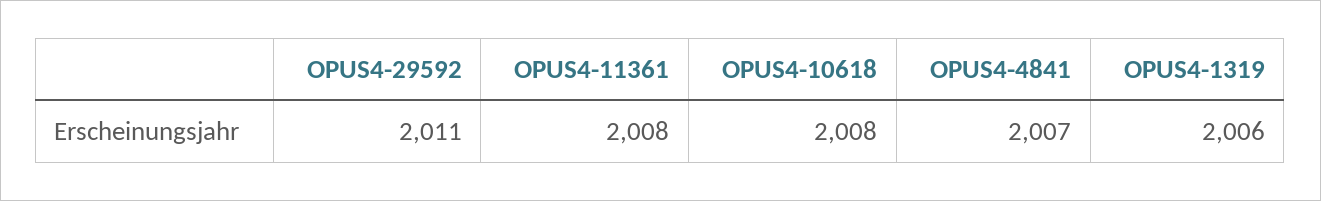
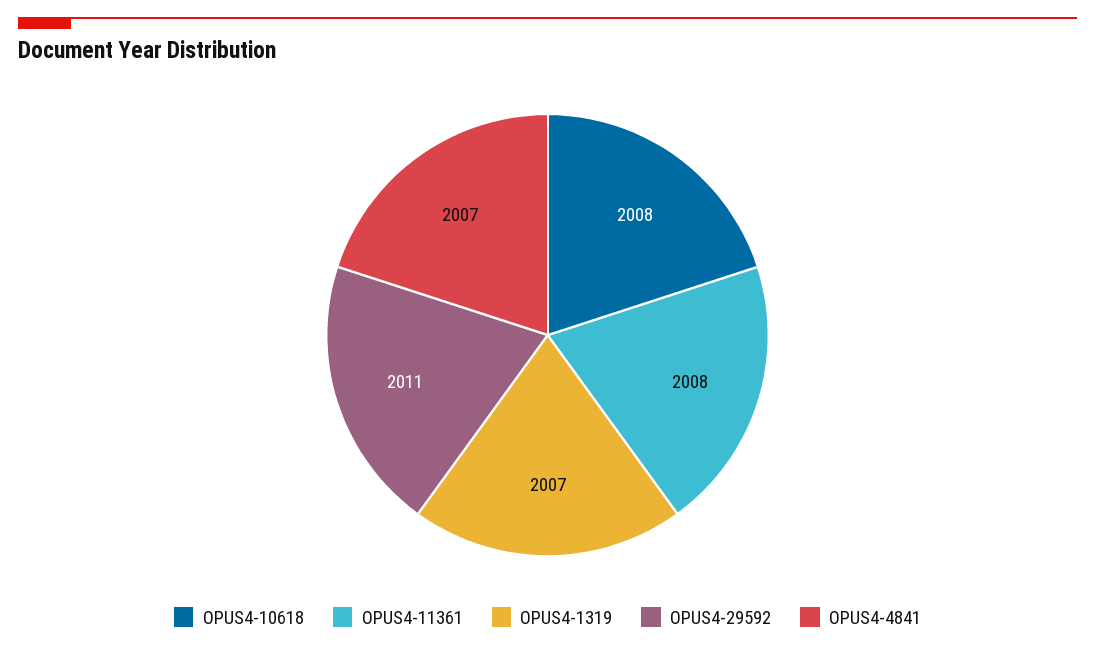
  {
    "OPUS4-29592": 2011,
    "OPUS4-11361": 2008,
    "OPUS4-10618": 2008,
    "OPUS4-4841": 2007,
-   "OPUS4-1319": 2006
+   "OPUS4-1319": 2007
  }

